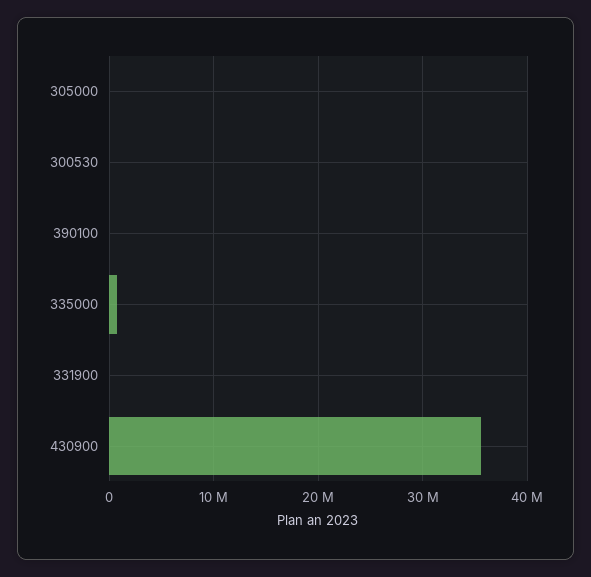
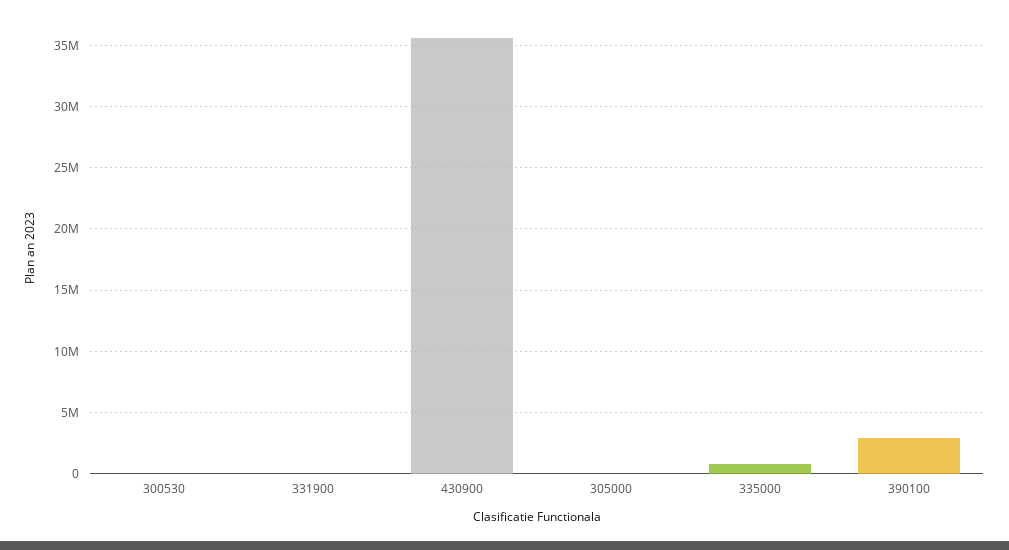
  {
    "305000": 0,
    "300530": 0,
-   "390100": 0,
+   "390100": 3000000,
    "335000": 1000000,
    "331900": 0,
    "430900": 35500000
  }

